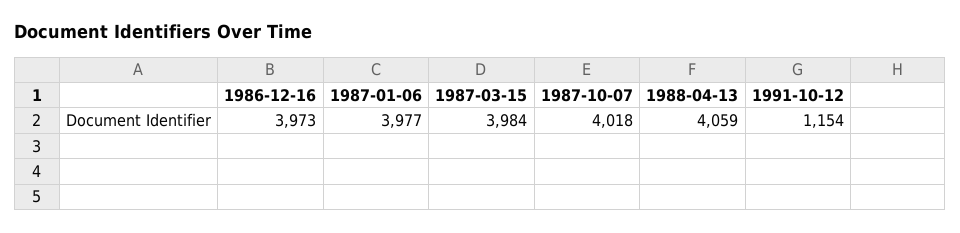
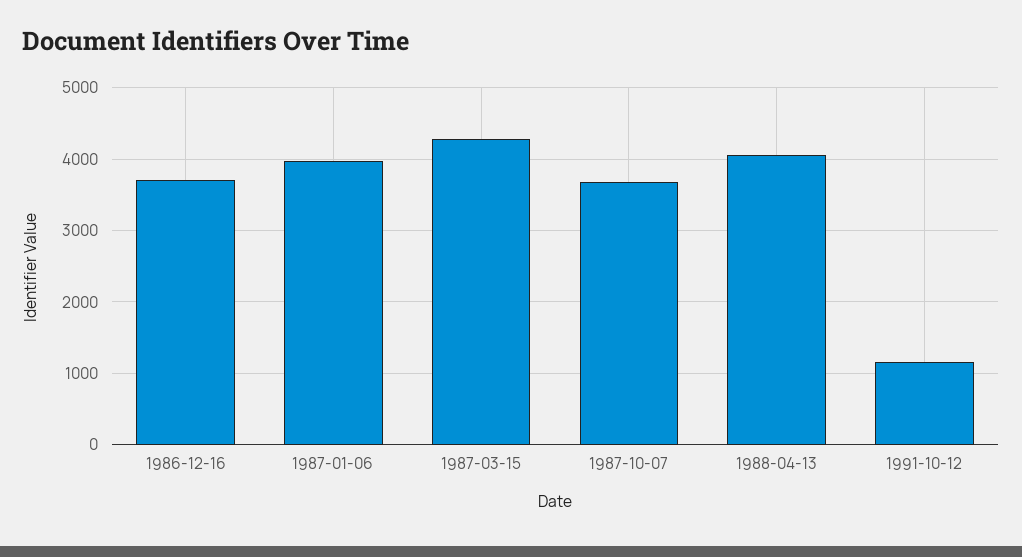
  {
-   "1986-12-16": 3973,
+   "1986-12-16": 3700,
    "1987-01-06": 3977,
-   "1987-03-15": 3984,
+   "1987-03-15": 4300,
-   "1987-10-07": 4018,
+   "1987-10-07": 3700,
    "1988-04-13": 4059,
    "1991-10-12": 1154
  }

